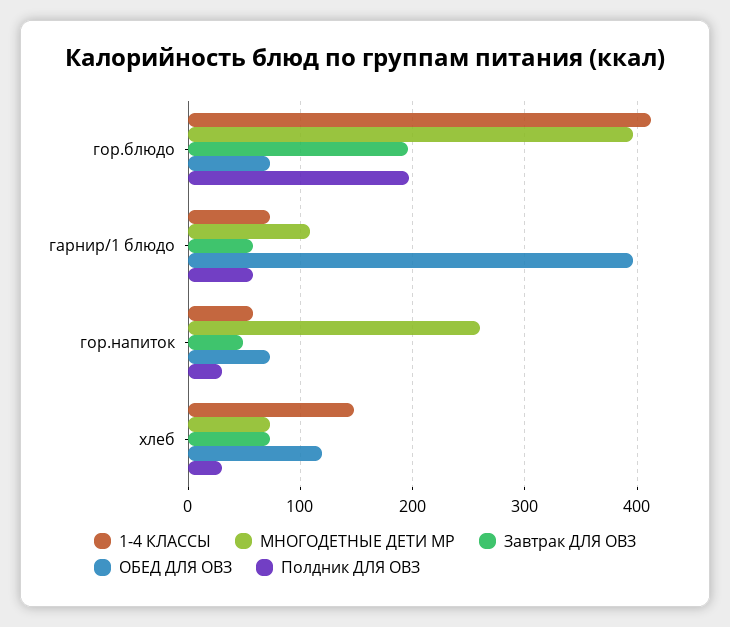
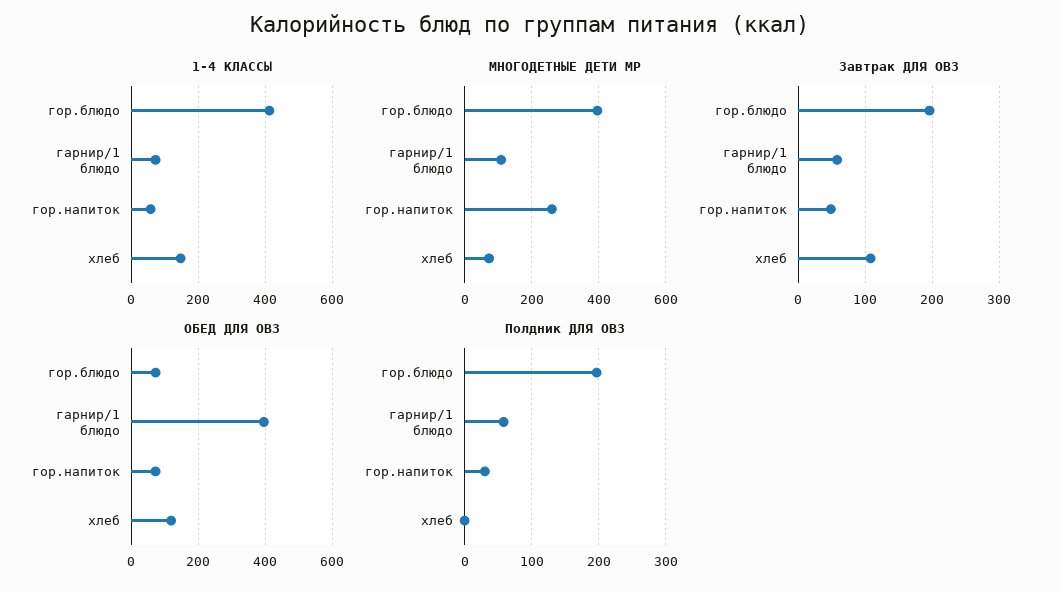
  {
    "1-4 КЛАССЫ": {
      "гор.блюдо": 410,
      "гарнир/1 блюдо": 70,
      "гор.напиток": 60,
      "хлеб": 150
    },
    "МНОГОДЕТНЫЕ ДЕТИ МР": {
      "гор.блюдо": 400,
      "гарнир/1 блюдо": 110,
      "гор.напиток": 260,
      "хлеб": 70
    },
    "Завтрак ДЛЯ ОВЗ": {
      "гор.блюдо": 200,
      "гарнир/1 блюдо": 60,
      "гор.напиток": 50,
-     "хлеб": 70
+     "хлеб": 110
    },
    "ОБЕД ДЛЯ ОВЗ": {
      "гор.блюдо": 70,
      "гарнир/1 блюдо": 400,
      "гор.напиток": 70,
      "хлеб": 120
    },
    "Полдник ДЛЯ ОВЗ": {
      "гор.блюдо": 200,
      "гарнир/1 блюдо": 60,
      "гор.напиток": 30,
-     "хлеб": 30
+     "хлеб": 0
    }
  }

